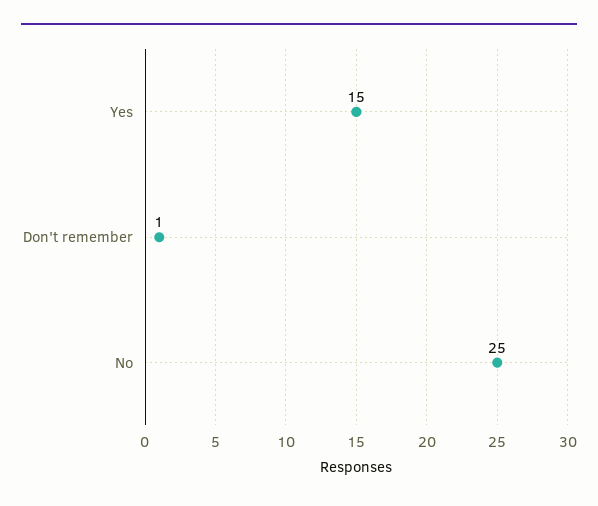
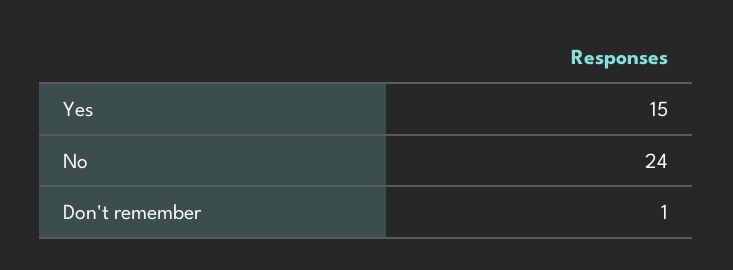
  {
    "Yes": 15,
    "Don't remember": 1,
-   "No": 25
+   "No": 24
  }

